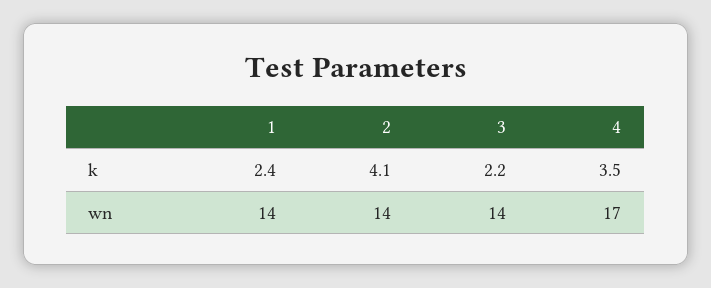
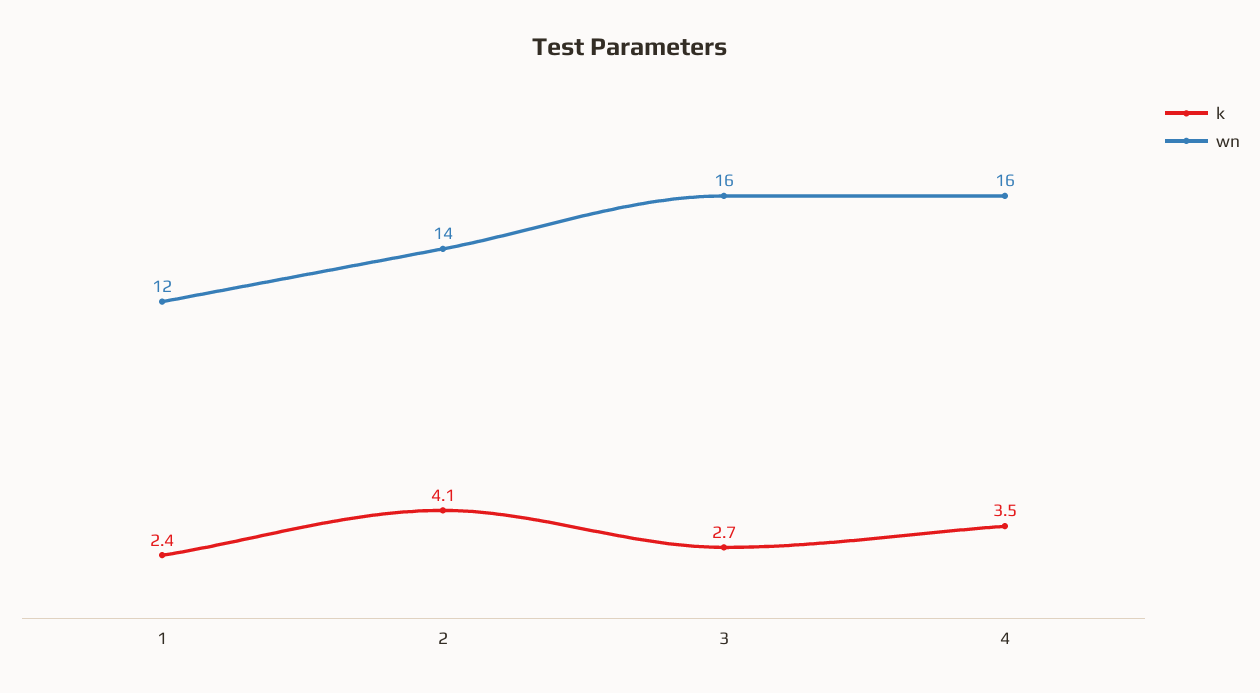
  {
    "k": {
      "1": 2.4,
      "2": 4.1,
-     "3": 2.2,
+     "3": 2.7,
      "4": 3.5
    },
    "wn": {
-     "1": 14,
+     "1": 12,
      "2": 14,
-     "3": 14,
+     "3": 16,
-     "4": 17
+     "4": 16
    }
  }

